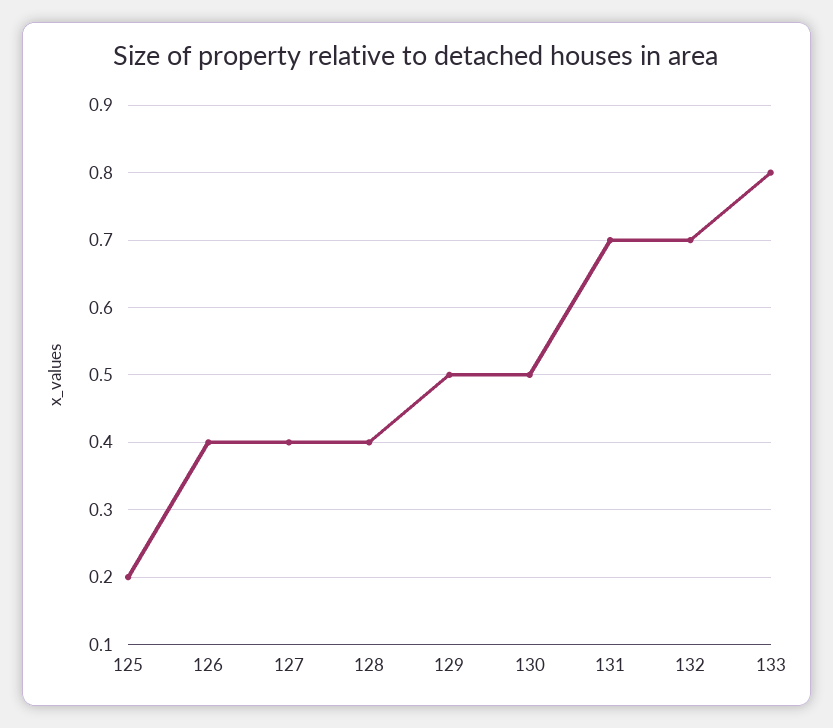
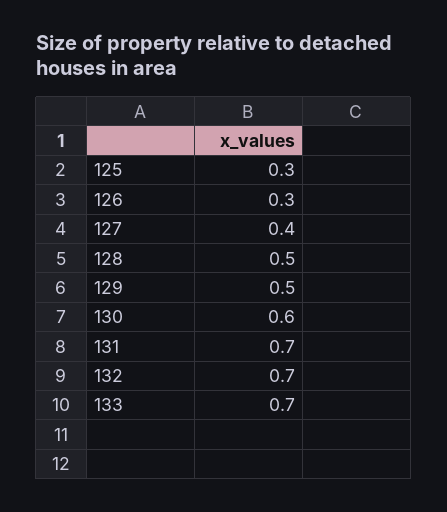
  {
-   "125": 0.2,
+   "125": 0.3,
-   "126": 0.4,
+   "126": 0.3,
    "127": 0.4,
-   "128": 0.4,
+   "128": 0.5,
    "129": 0.5,
-   "130": 0.5,
+   "130": 0.6,
    "131": 0.7,
    "132": 0.7,
-   "133": 0.8
+   "133": 0.7
  }

